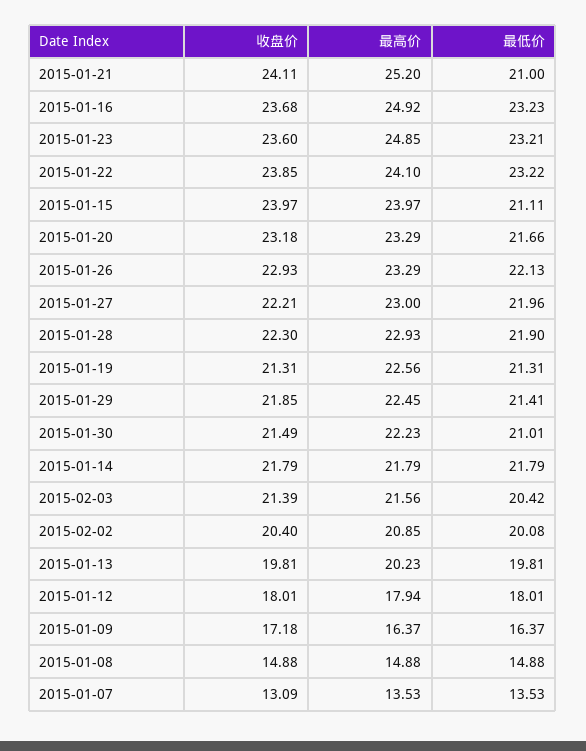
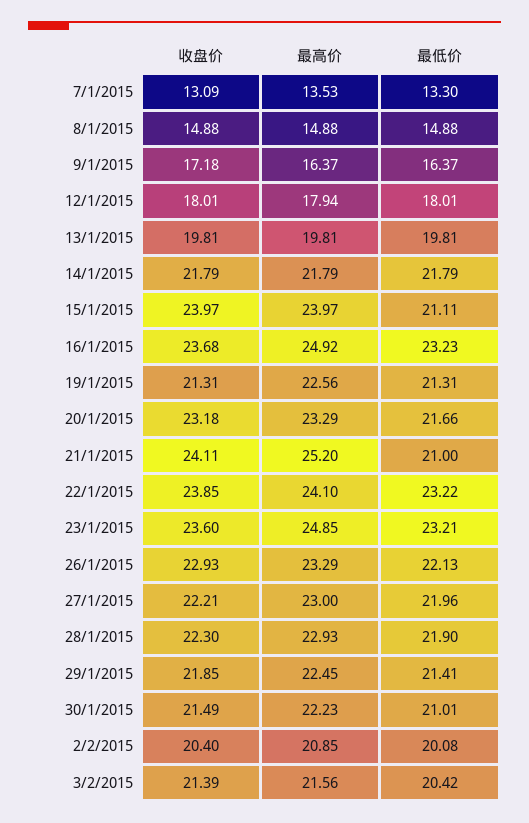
  {
    "收盘价": {
      "2015-01-21": 24.11,
      "2015-01-16": 23.68,
      "2015-01-23": 23.6,
      "2015-01-22": 23.85,
      "2015-01-15": 23.97,
      "2015-01-20": 23.18,
      "2015-01-26": 22.93,
      "2015-01-27": 22.21,
      "2015-01-28": 22.3,
      "2015-01-19": 21.31,
      "2015-01-29": 21.85,
      "2015-01-30": 21.49,
      "2015-01-14": 21.79,
      "2015-02-03": 21.39,
      "2015-02-02": 20.4,
      "2015-01-13": 19.81,
      "2015-01-12": 18.01,
      "2015-01-09": 17.18,
      "2015-01-08": 14.88,
      "2015-01-07": 13.09
    },
    "最高价": {
      "2015-01-21": 25.2,
      "2015-01-16": 24.92,
      "2015-01-23": 24.85,
      "2015-01-22": 24.1,
      "2015-01-15": 23.97,
      "2015-01-20": 23.29,
      "2015-01-26": 23.29,
      "2015-01-27": 23,
      "2015-01-28": 22.93,
      "2015-01-19": 22.56,
      "2015-01-29": 22.45,
      "2015-01-30": 22.23,
      "2015-01-14": 21.79,
      "2015-02-03": 21.56,
      "2015-02-02": 20.85,
-     "2015-01-13": 20.23,
+     "2015-01-13": 19.81,
      "2015-01-12": 17.94,
      "2015-01-09": 16.37,
      "2015-01-08": 14.88,
      "2015-01-07": 13.53
    },
    "最低价": {
      "2015-01-21": 21,
      "2015-01-16": 23.23,
      "2015-01-23": 23.21,
      "2015-01-22": 23.22,
      "2015-01-15": 21.11,
      "2015-01-20": 21.66,
      "2015-01-26": 22.13,
      "2015-01-27": 21.96,
      "2015-01-28": 21.9,
      "2015-01-19": 21.31,
      "2015-01-29": 21.41,
      "2015-01-30": 21.01,
      "2015-01-14": 21.79,
      "2015-02-03": 20.42,
      "2015-02-02": 20.08,
      "2015-01-13": 19.81,
      "2015-01-12": 18.01,
      "2015-01-09": 16.37,
      "2015-01-08": 14.88,
-     "2015-01-07": 13.53
+     "2015-01-07": 13.3
    }
  }

